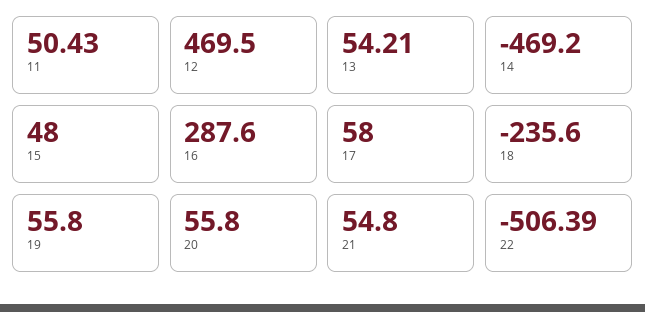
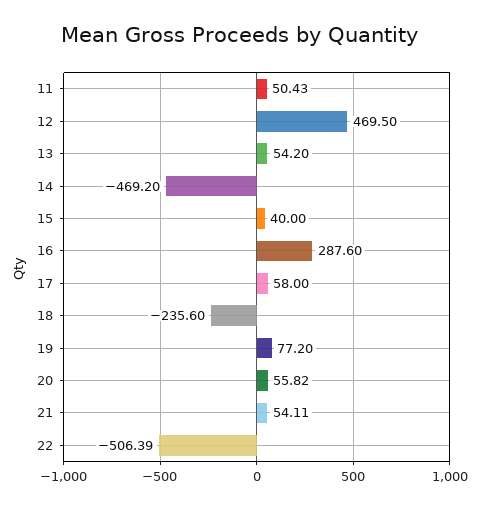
  {
    "11": 50.43,
    "12": 469.5,
-   "13": 54.21,
+   "13": 54.2,
    "14": -469.2,
-   "15": 48,
+   "15": 40,
    "16": 287.6,
    "17": 58,
    "18": -235.6,
-   "19": 55.8,
+   "19": 77.2,
-   "20": 55.8,
+   "20": 55.82,
-   "21": 54.8,
+   "21": 54.11,
    "22": -506.39
  }

